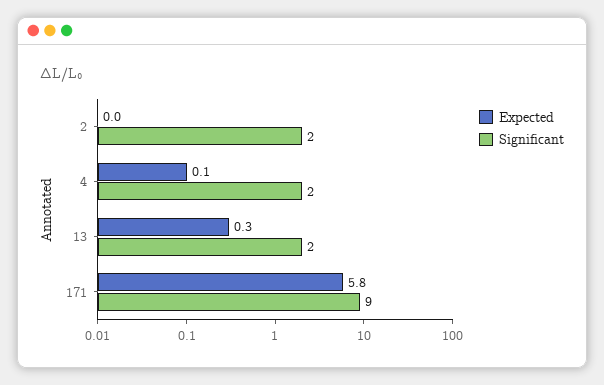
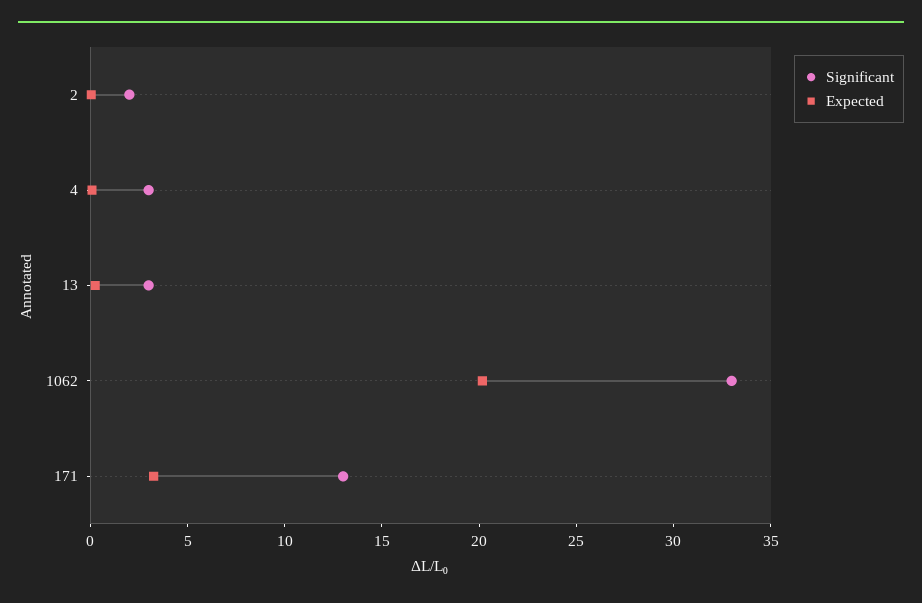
  {
    "Expected": {
      "2": 0,
      "4": 0.1,
      "13": 0.3,
-     "171": 5.8
+     "171": 3,
+     "1062": 20
    },
    "Significant": {
      "2": 2,
-     "4": 2,
+     "4": 3,
-     "13": 2,
+     "13": 3,
-     "171": 9
+     "171": 13,
+     "1062": 33
    }
  }

